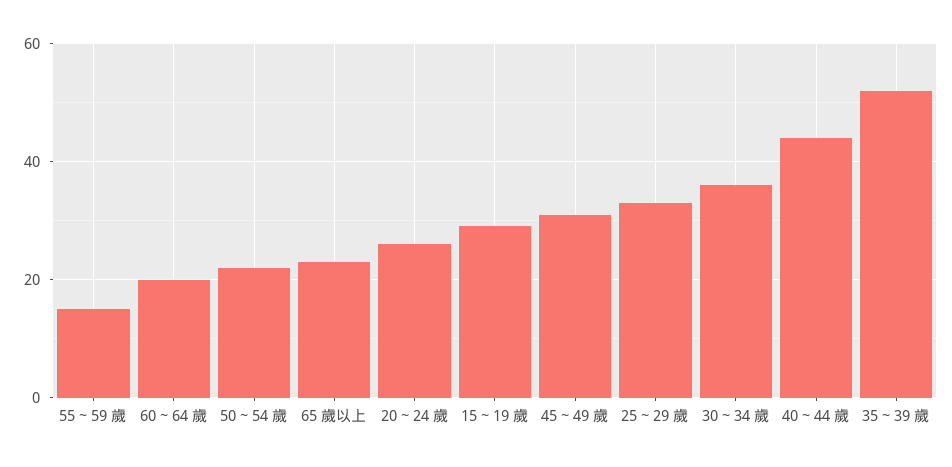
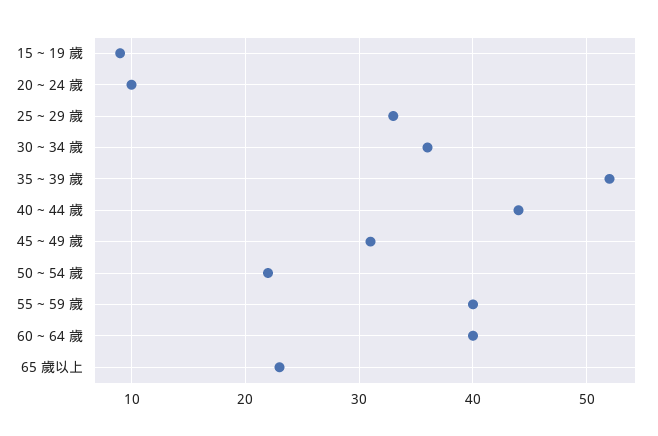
  {
-   "55 ~ 59 歲": 15,
+   "55 ~ 59 歲": 40,
-   "60 ~ 64 歲": 20,
+   "60 ~ 64 歲": 40,
    "50 ~ 54 歲": 22,
    "65 歲以上": 23,
-   "20 ~ 24 歲": 25,
+   "20 ~ 24 歲": 10,
-   "15 ~ 19 歲": 30,
+   "15 ~ 19 歲": 9,
    "45 ~ 49 歲": 31,
    "25 ~ 29 歲": 33,
    "30 ~ 34 歲": 36,
    "40 ~ 44 歲": 44,
    "35 ~ 39 歲": 52
  }

